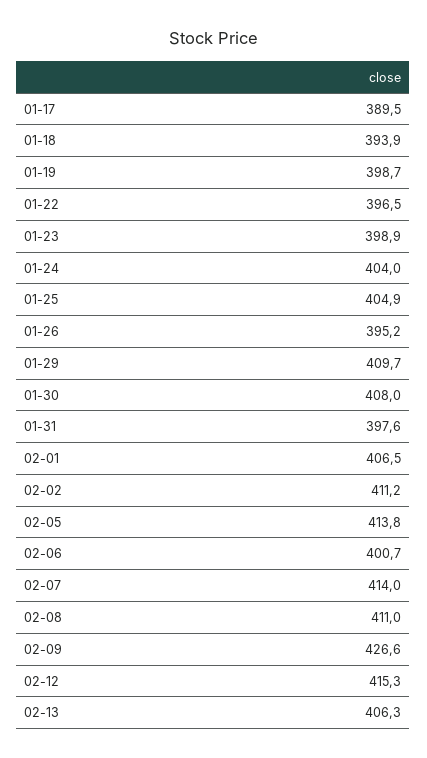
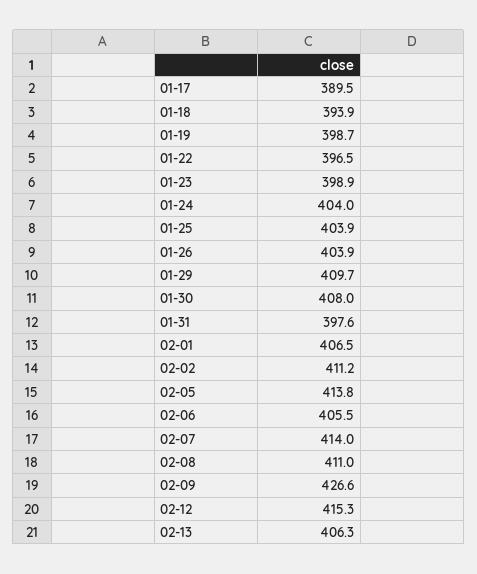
  {
    "01-17": 389.5,
    "01-18": 393.9,
    "01-19": 398.7,
    "01-22": 396.5,
    "01-23": 398.9,
    "01-24": 404,
-   "01-25": 404.9,
+   "01-25": 403.9,
-   "01-26": 395.2,
+   "01-26": 403.9,
    "01-29": 409.7,
    "01-30": 408,
    "01-31": 397.6,
    "02-01": 406.5,
    "02-02": 411.2,
    "02-05": 413.8,
-   "02-06": 400.7,
+   "02-06": 405.5,
    "02-07": 414,
    "02-08": 411,
    "02-09": 426.6,
    "02-12": 415.3,
    "02-13": 406.3
  }

